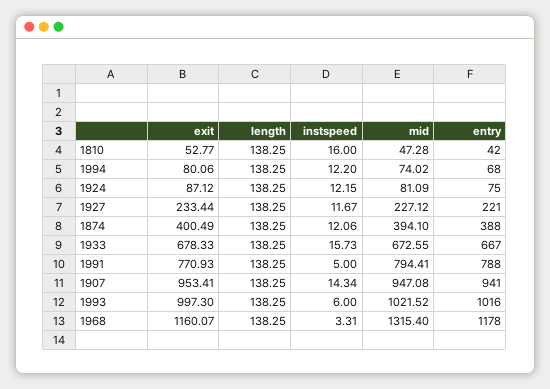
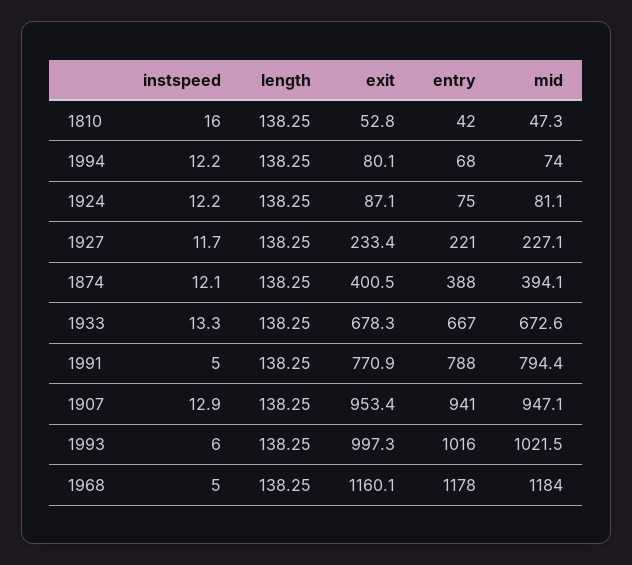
  {
    "exit": {
      "1810": 52.77,
      "1994": 80.06,
      "1924": 87.12,
      "1927": 233.44,
      "1874": 400.49,
      "1933": 678.33,
      "1991": 770.93,
      "1907": 953.41,
      "1993": 997.3,
      "1968": 1160.07
    },
    "length": {
      "1810": 138.25,
      "1994": 138.25,
      "1924": 138.25,
      "1927": 138.25,
      "1874": 138.25,
      "1933": 138.25,
      "1991": 138.25,
      "1907": 138.25,
      "1993": 138.25,
      "1968": 138.25
    },
    "instspeed": {
      "1810": 16,
      "1994": 12.2,
      "1924": 12.15,
      "1927": 11.67,
      "1874": 12.06,
-     "1933": 15.73,
+     "1933": 13.3,
      "1991": 5,
-     "1907": 14.34,
+     "1907": 12.9,
      "1993": 6,
-     "1968": 3.31
+     "1968": 5
    },
    "mid": {
      "1810": 47.28,
      "1994": 74.02,
      "1924": 81.09,
      "1927": 227.12,
      "1874": 394.1,
      "1933": 672.55,
      "1991": 794.41,
      "1907": 947.08,
      "1993": 1021.52,
-     "1968": 1315.4
+     "1968": 1184
    },
    "entry": {
      "1810": 42,
      "1994": 68,
      "1924": 75,
      "1927": 221,
      "1874": 388,
      "1933": 667,
      "1991": 788,
      "1907": 941,
      "1993": 1016,
      "1968": 1178
    }
  }

